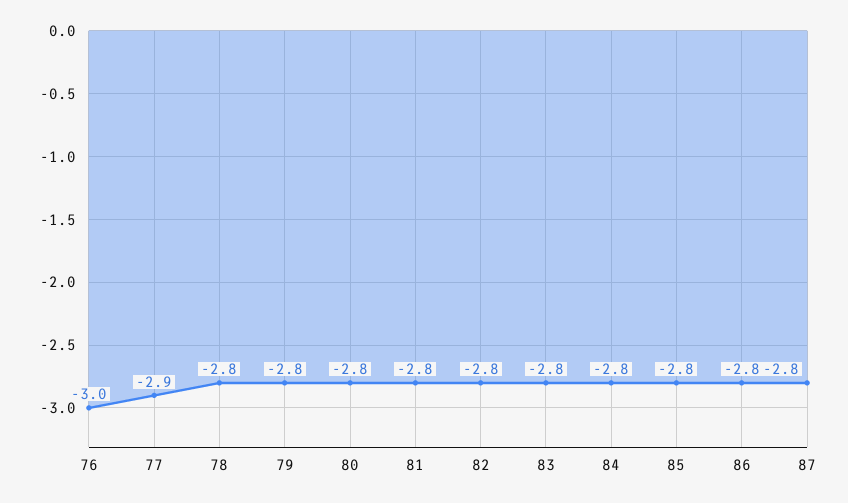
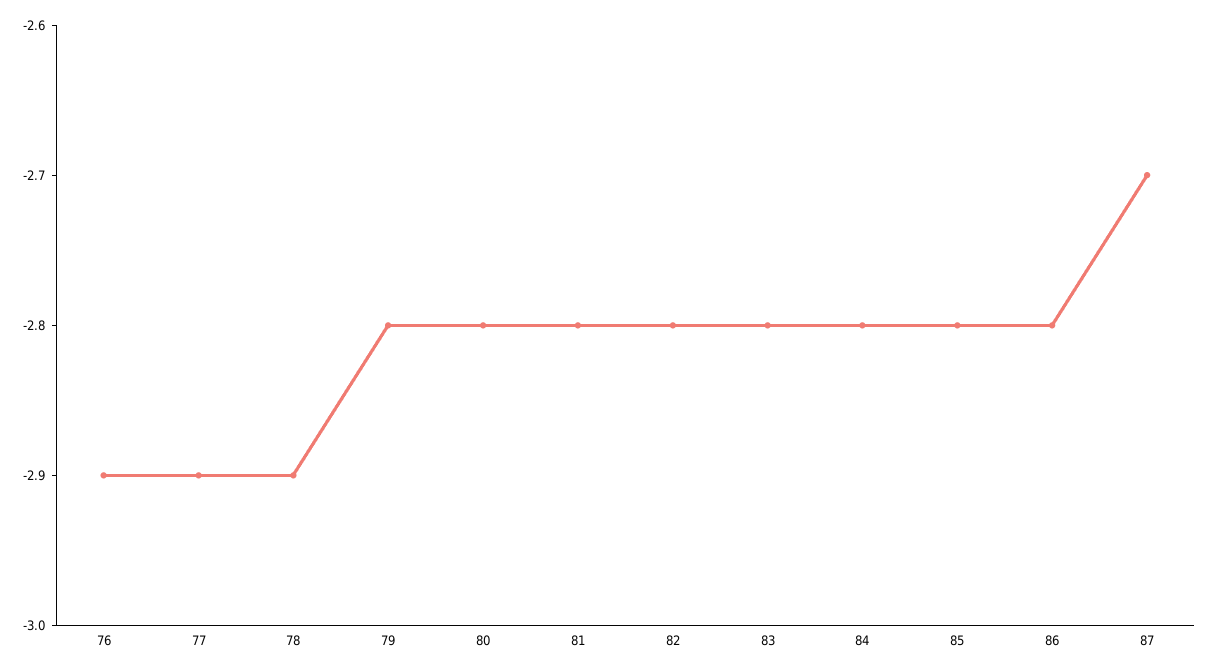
  {
-   "76": -3,
+   "76": -2.9,
    "77": -2.9,
-   "78": -2.8,
+   "78": -2.9,
    "79": -2.8,
    "80": -2.8,
    "81": -2.8,
    "82": -2.8,
    "83": -2.8,
    "84": -2.8,
    "85": -2.8,
    "86": -2.8,
-   "87": -2.8
+   "87": -2.7
  }

